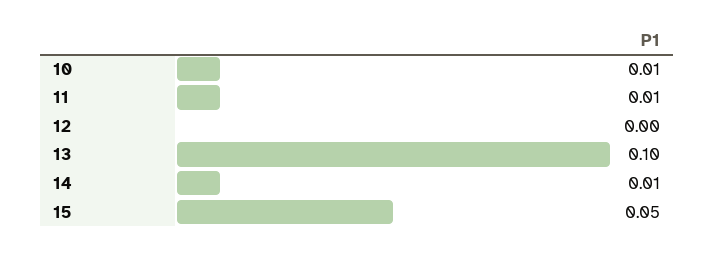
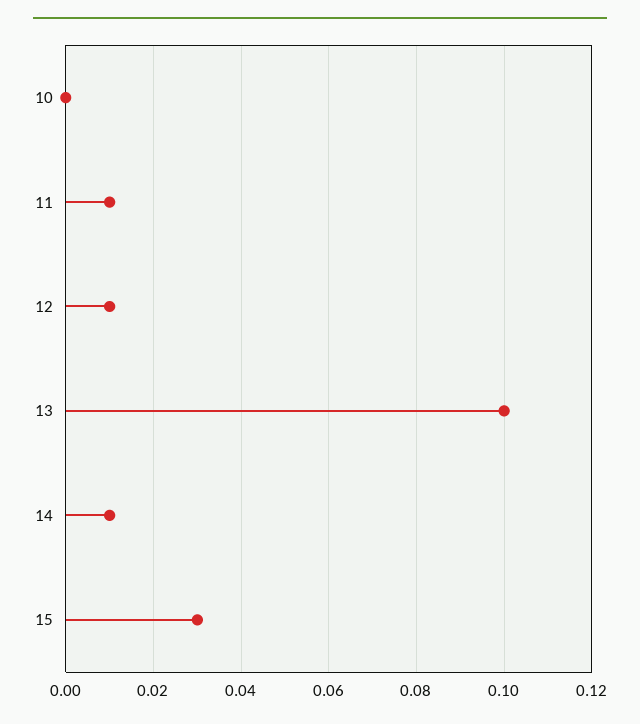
  {
-   "10": 0.01,
+   "10": 0,
    "11": 0.01,
-   "12": 0,
+   "12": 0.01,
    "13": 0.1,
    "14": 0.01,
-   "15": 0.05
+   "15": 0.03
  }

